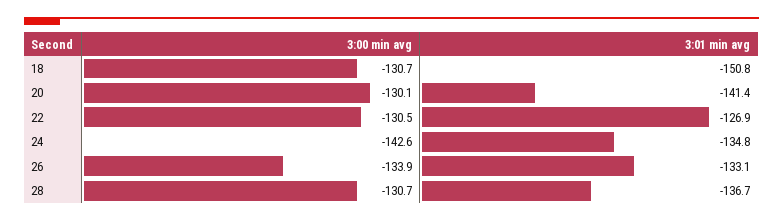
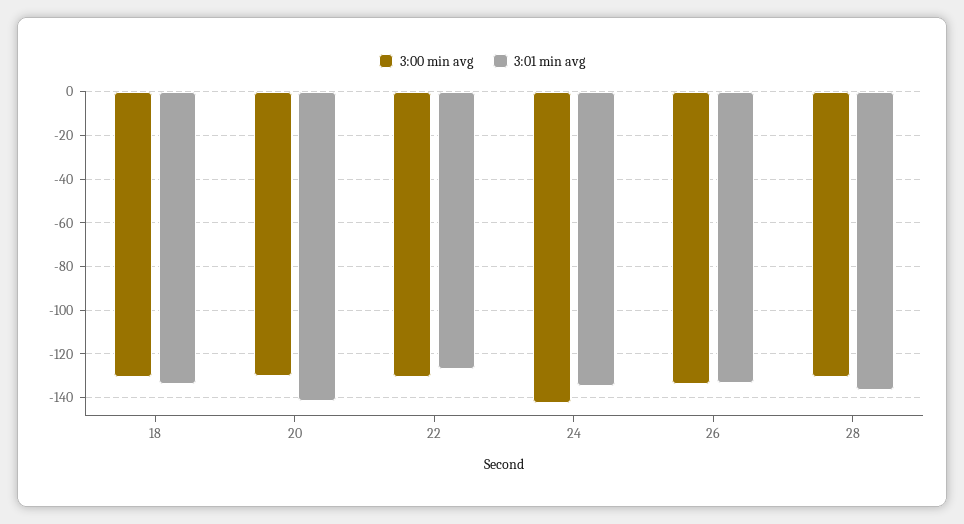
  {
    "3:00 min avg": {
      "18": -130.7,
      "20": -130.1,
      "22": -130.5,
      "24": -142.6,
      "26": -133.9,
      "28": -130.7
    },
    "3:01 min avg": {
-     "18": -150.8,
+     "18": -135,
      "20": -141.4,
      "22": -126.9,
      "24": -134.8,
      "26": -133.1,
      "28": -136.7
    }
  }

